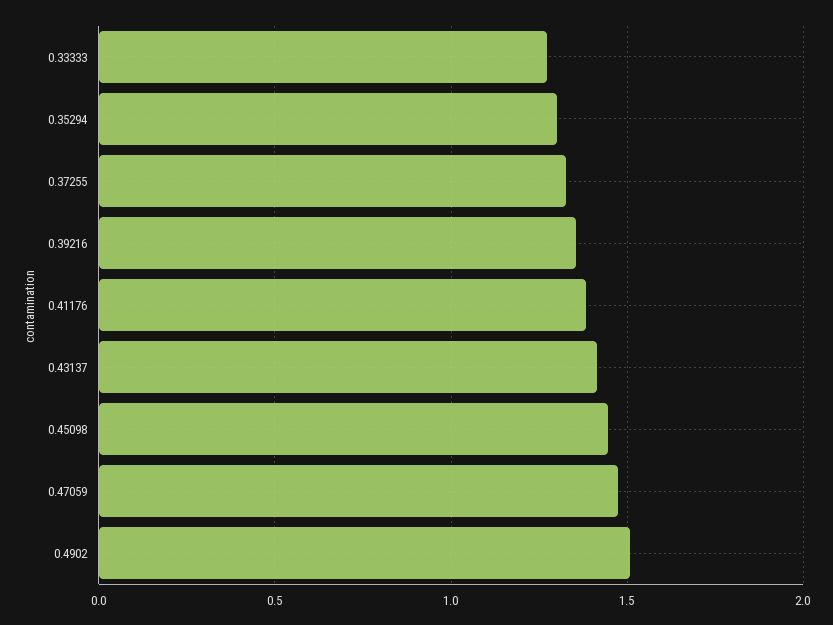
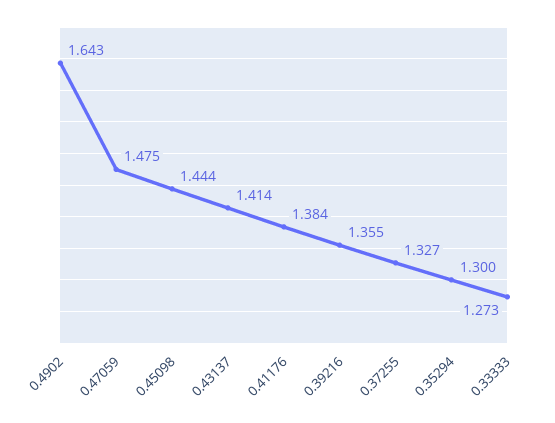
  {
    "0.33333": 1.273,
    "0.35294": 1.3,
    "0.37255": 1.327,
    "0.39216": 1.355,
    "0.41176": 1.384,
    "0.43137": 1.414,
    "0.45098": 1.444,
    "0.47059": 1.475,
-   "0.4902": 1.5
+   "0.4902": 1.643
  }

